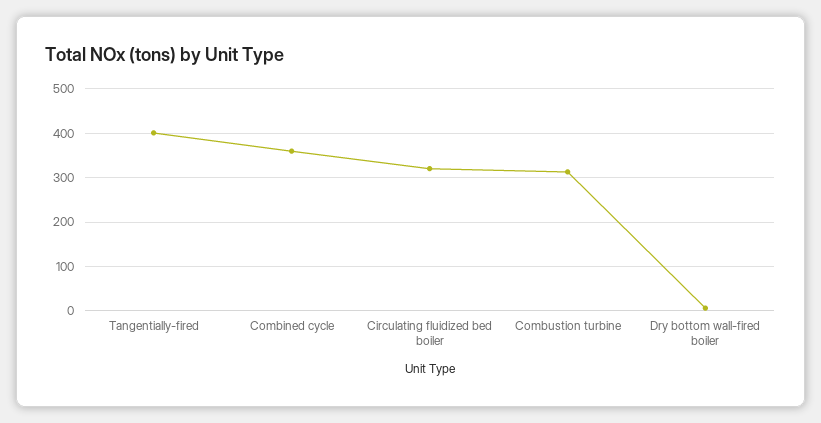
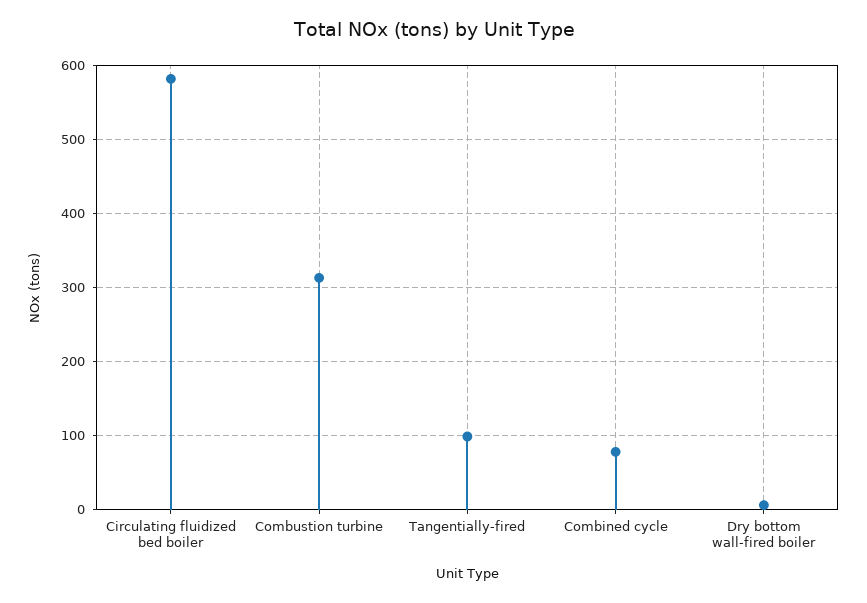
  {
-   "Tangentially-fired": 400,
+   "Tangentially-fired": 100,
-   "Combined cycle": 360,
+   "Combined cycle": 80,
-   "Circulating fluidized bed boiler": 320,
+   "Circulating fluidized bed boiler": 580,
    "Combustion turbine": 310,
    "Dry bottom wall-fired boiler": 10
  }

